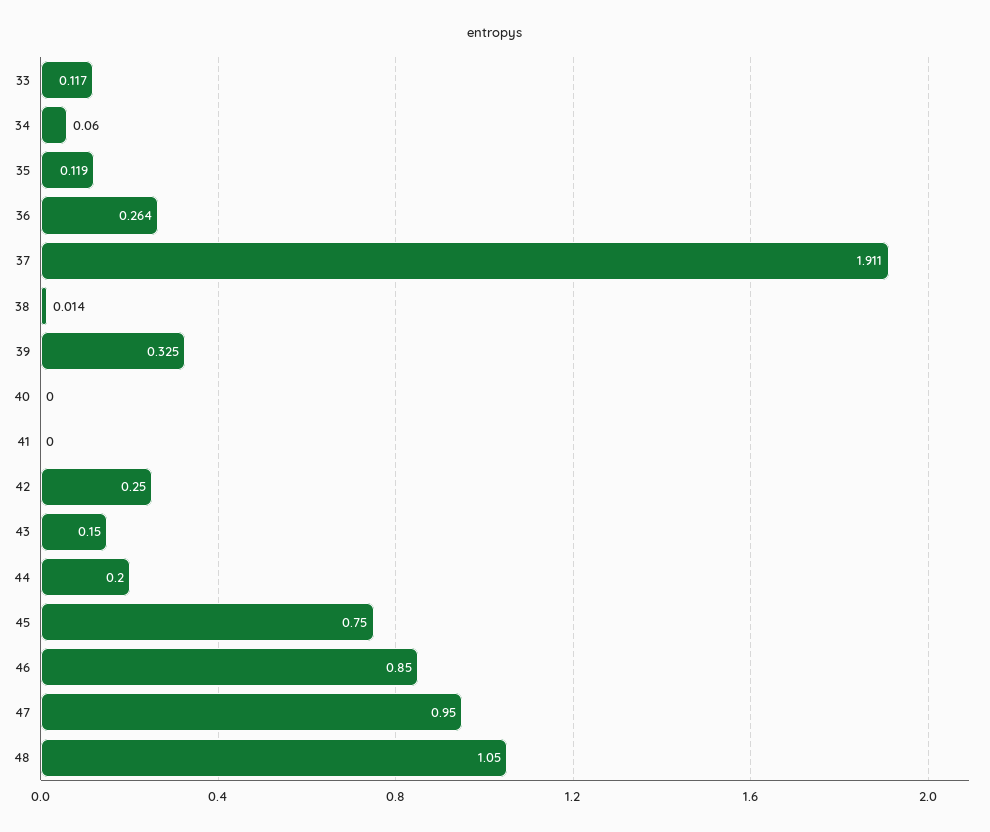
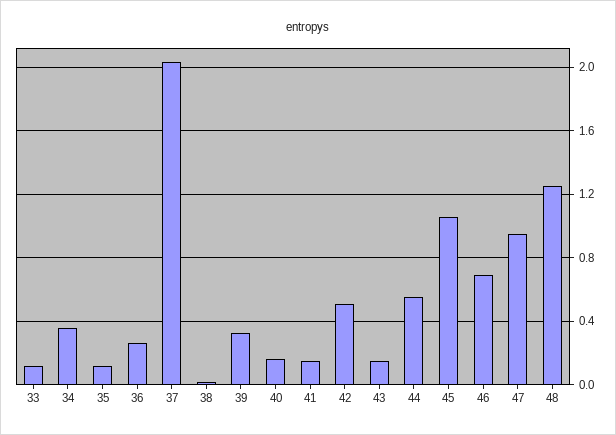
  {
    "33": 0.117,
-   "34": 0.06,
+   "34": 0.35,
    "35": 0.119,
    "36": 0.264,
-   "37": 1.911,
+   "37": 2.05,
    "38": 0.014,
    "39": 0.325,
-   "40": 0,
+   "40": 0.15,
-   "41": 0,
+   "41": 0.15,
-   "42": 0.25,
+   "42": 0.5,
    "43": 0.15,
-   "44": 0.2,
+   "44": 0.55,
-   "45": 0.75,
+   "45": 1.05,
-   "46": 0.85,
+   "46": 0.7,
    "47": 0.95,
-   "48": 1.05
+   "48": 1.25
  }

